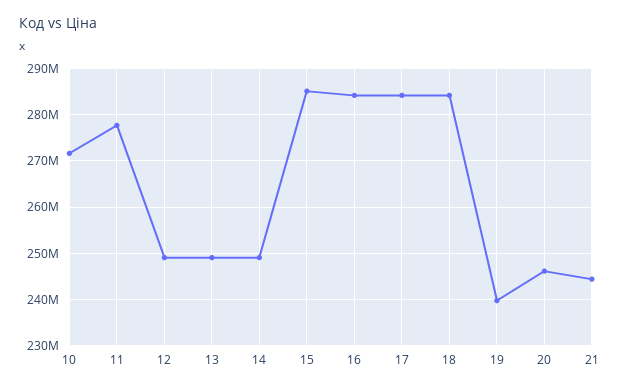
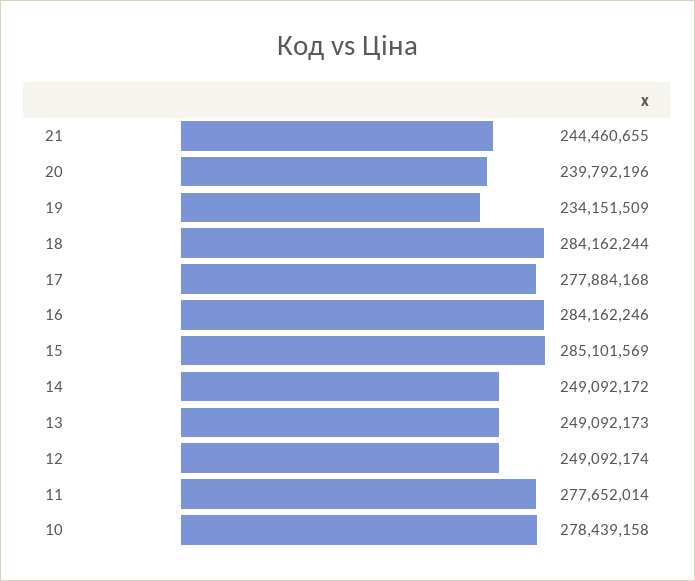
  {
-   "10": 272000000,
+   "10": 278439158,
    "11": 277652014,
    "12": 249092174,
    "13": 249092173,
    "14": 249092172,
    "15": 285101569,
    "16": 284162246,
-   "17": 284000000,
+   "17": 277884168,
    "18": 284162244,
-   "19": 240000000,
+   "19": 234151509,
-   "20": 246000000,
+   "20": 239792196,
    "21": 244460655
  }

